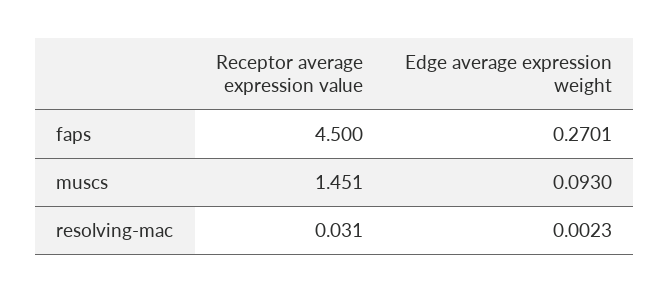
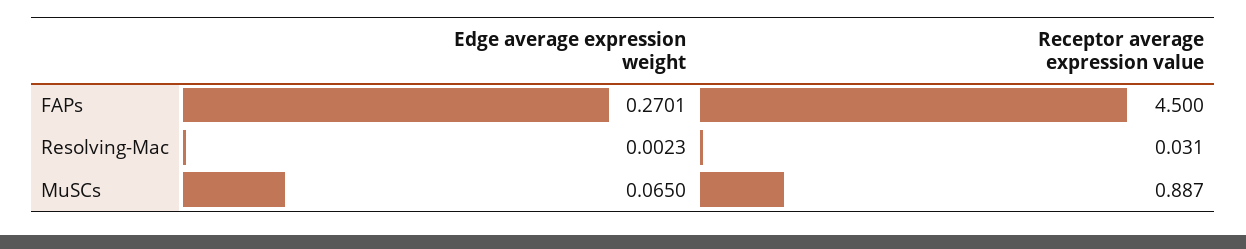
  {
    "Receptor average expression value": {
      "faps": 4.5,
-     "muscs": 1.451,
+     "muscs": 0.887,
      "resolving-mac": 0.031
    },
    "Edge average expression weight": {
      "faps": 0.2701,
-     "muscs": 0.093,
+     "muscs": 0.065,
      "resolving-mac": 0.0023
    }
  }

